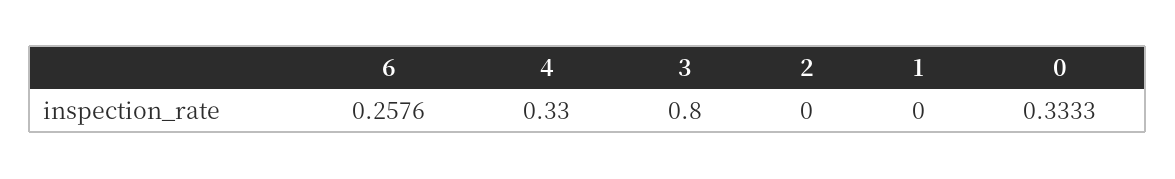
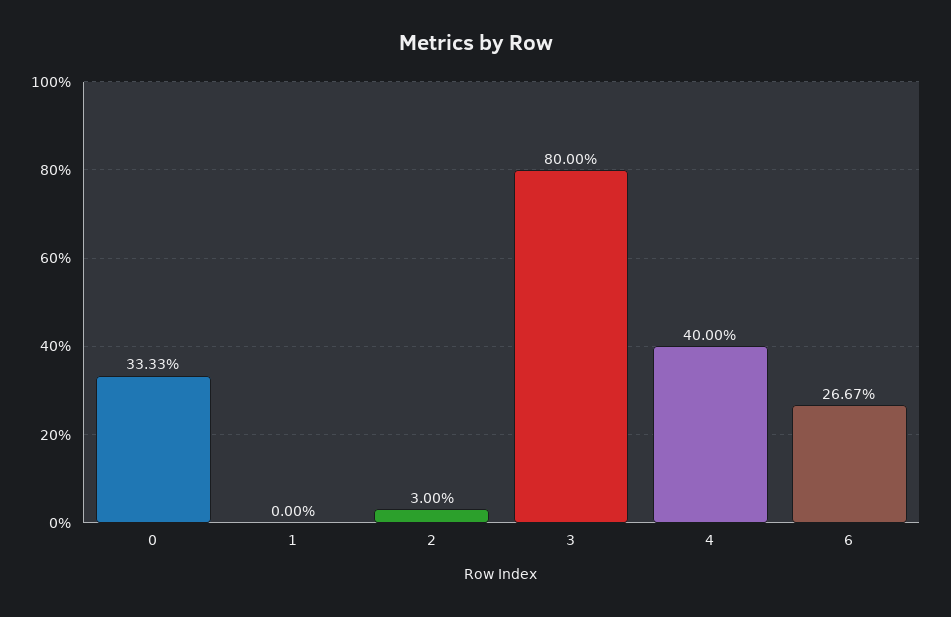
  {
-   "6": 0.2576,
+   "6": 0.2667,
-   "4": 0.33,
+   "4": 0.4,
    "3": 0.8,
-   "2": 0,
+   "2": 0.03,
    "1": 0,
    "0": 0.3333
  }

